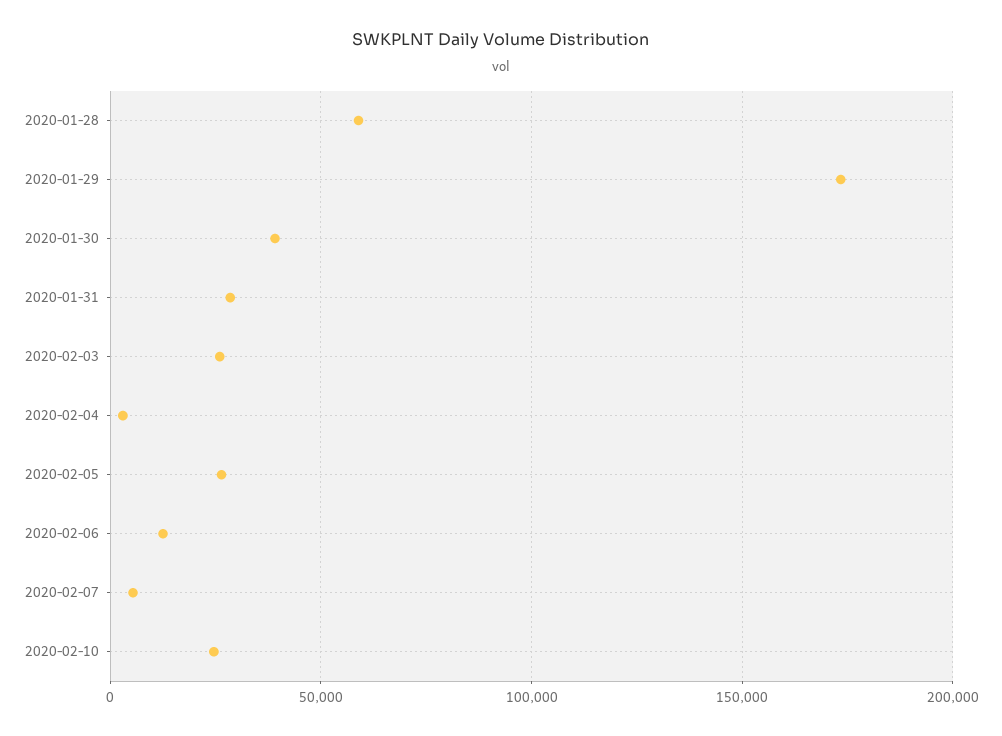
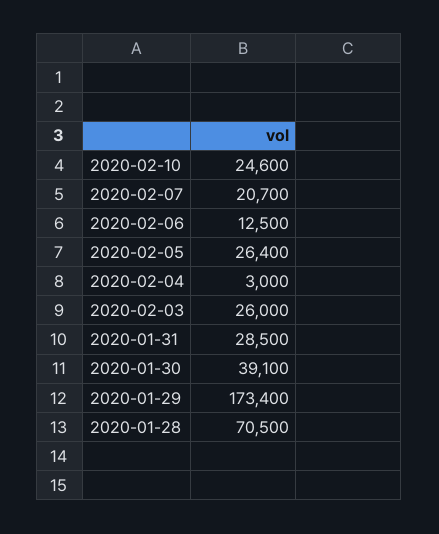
  {
-   "2020-01-28": 60000,
+   "2020-01-28": 70500,
    "2020-01-29": 173400,
    "2020-01-30": 39100,
    "2020-01-31": 28500,
    "2020-02-03": 26000,
    "2020-02-04": 3000,
    "2020-02-05": 26400,
    "2020-02-06": 12500,
-   "2020-02-07": 5000,
+   "2020-02-07": 20700,
    "2020-02-10": 24600
  }

